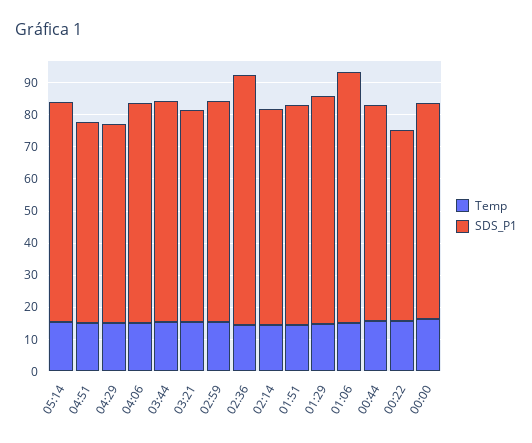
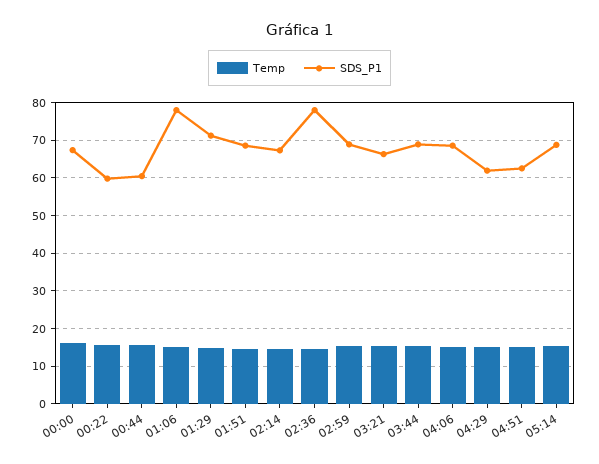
  {
    "Temp": {
      "05:14": 16,
      "04:51": 16,
      "04:29": 16,
      "04:06": 16,
      "03:44": 16,
      "03:21": 16,
      "02:59": 16,
      "02:36": 14,
      "02:14": 14,
      "01:51": 14,
      "01:29": 14,
      "01:06": 16,
      "00:44": 16,
      "00:22": 16,
      "00:00": 16
    },
    "SDS_P1": {
      "05:14": 68,
      "04:51": 62,
      "04:29": 62,
      "04:06": 68,
      "03:44": 68,
      "03:21": 66,
      "02:59": 68,
      "02:36": 78,
      "02:14": 68,
      "01:51": 68,
      "01:29": 72,
      "01:06": 78,
-     "00:44": 67.5,
+     "00:44": 60,
      "00:22": 60,
      "00:00": 68
    }
  }

